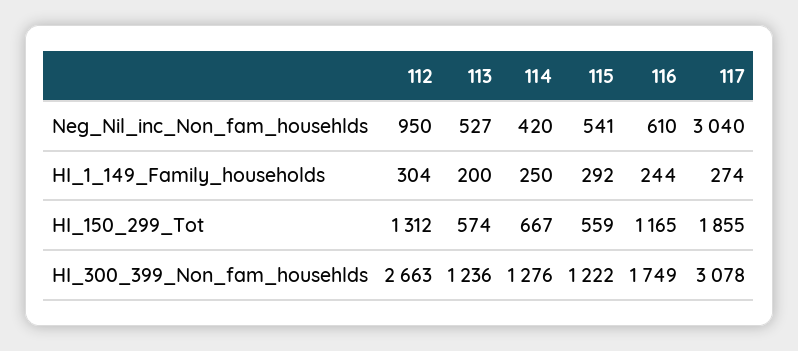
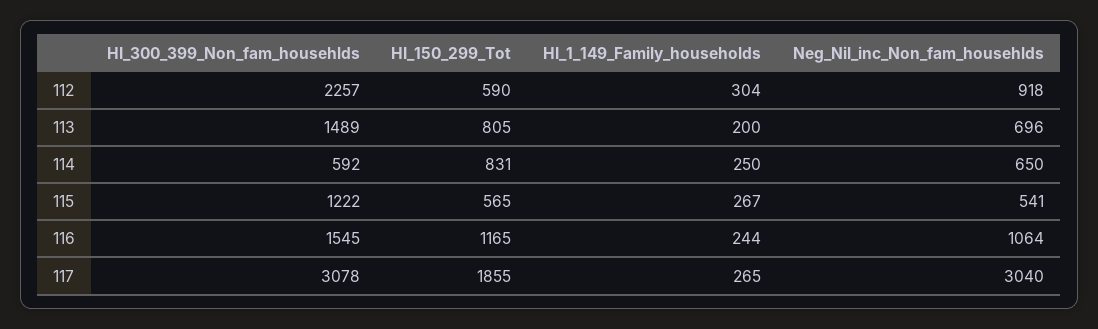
  {
    "112": {
-     "Neg_Nil_inc_Non_fam_househlds": 950,
+     "Neg_Nil_inc_Non_fam_househlds": 918,
      "HI_1_149_Family_households": 304,
-     "HI_150_299_Tot": 1312,
+     "HI_150_299_Tot": 590,
-     "HI_300_399_Non_fam_househlds": 2663
+     "HI_300_399_Non_fam_househlds": 2257
    },
    "113": {
-     "Neg_Nil_inc_Non_fam_househlds": 527,
+     "Neg_Nil_inc_Non_fam_househlds": 696,
      "HI_1_149_Family_households": 200,
-     "HI_150_299_Tot": 574,
+     "HI_150_299_Tot": 805,
-     "HI_300_399_Non_fam_househlds": 1236
+     "HI_300_399_Non_fam_househlds": 1489
    },
    "114": {
-     "Neg_Nil_inc_Non_fam_househlds": 420,
+     "Neg_Nil_inc_Non_fam_househlds": 650,
      "HI_1_149_Family_households": 250,
-     "HI_150_299_Tot": 667,
+     "HI_150_299_Tot": 831,
-     "HI_300_399_Non_fam_househlds": 1276
+     "HI_300_399_Non_fam_househlds": 592
    },
    "115": {
      "Neg_Nil_inc_Non_fam_househlds": 541,
-     "HI_1_149_Family_households": 292,
+     "HI_1_149_Family_households": 267,
-     "HI_150_299_Tot": 559,
+     "HI_150_299_Tot": 565,
      "HI_300_399_Non_fam_househlds": 1222
    },
    "116": {
-     "Neg_Nil_inc_Non_fam_househlds": 610,
+     "Neg_Nil_inc_Non_fam_househlds": 1064,
      "HI_1_149_Family_households": 244,
      "HI_150_299_Tot": 1165,
-     "HI_300_399_Non_fam_househlds": 1749
+     "HI_300_399_Non_fam_househlds": 1545
    },
    "117": {
      "Neg_Nil_inc_Non_fam_househlds": 3040,
-     "HI_1_149_Family_households": 274,
+     "HI_1_149_Family_households": 265,
      "HI_150_299_Tot": 1855,
      "HI_300_399_Non_fam_househlds": 3078
    }
  }

